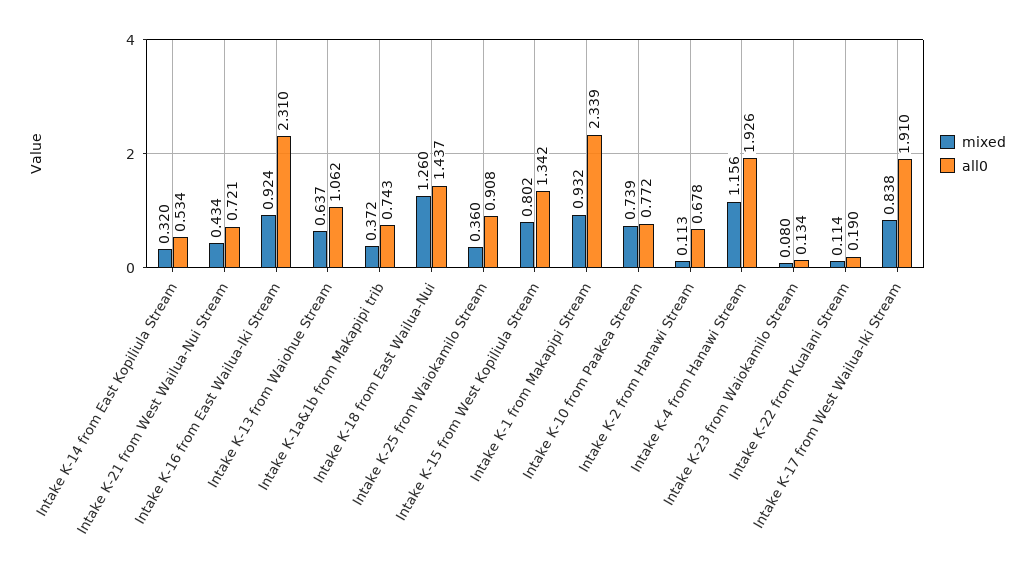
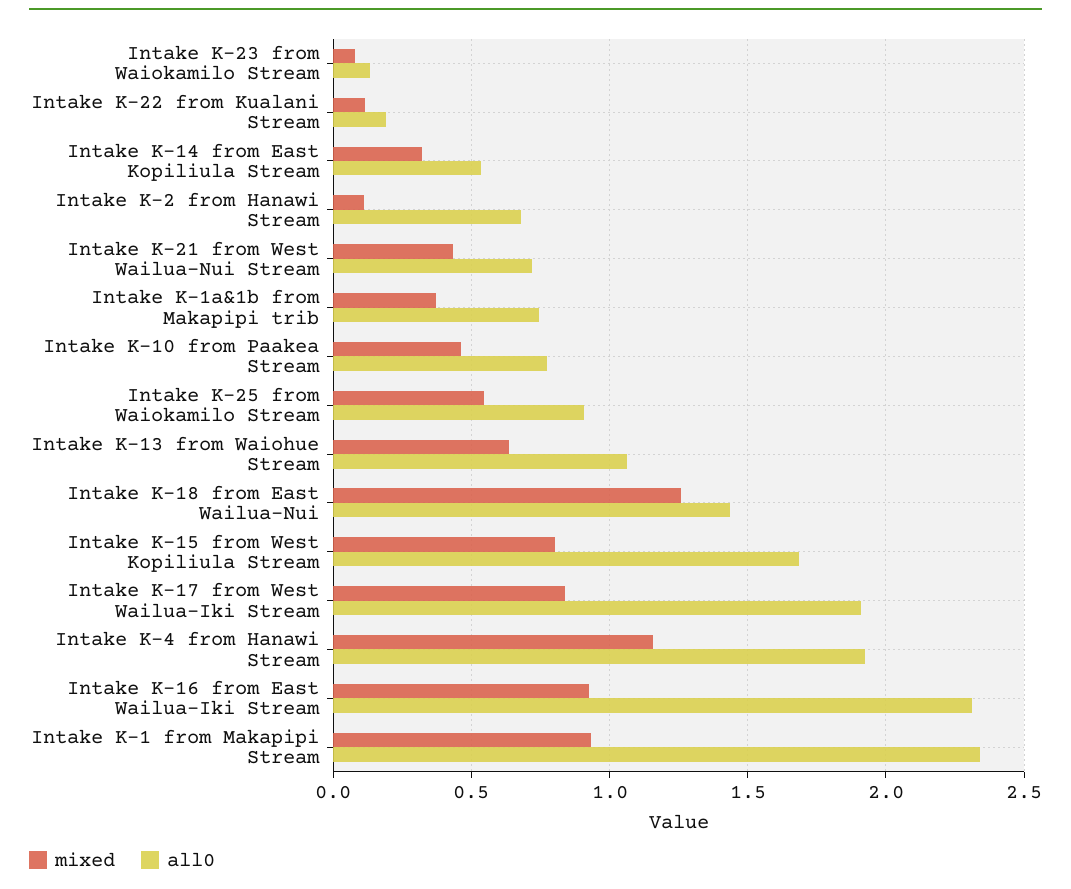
  {
    "mixed": {
      "Intake K-14 from East Kopiliula Stream": 0.32,
      "Intake K-21 from West Wailua-Nui Stream": 0.434,
      "Intake K-16 from East Wailua-Iki Stream": 0.924,
      "Intake K-13 from Waiohue Stream": 0.637,
      "Intake K-1a&1b from Makapipi trib": 0.372,
      "Intake K-18 from East Wailua-Nui": 1.26,
-     "Intake K-25 from Waiokamilo Stream": 0.36,
+     "Intake K-25 from Waiokamilo Stream": 0.55,
      "Intake K-15 from West Kopiliula Stream": 0.802,
      "Intake K-1 from Makapipi Stream": 0.932,
-     "Intake K-10 from Paakea Stream": 0.739,
+     "Intake K-10 from Paakea Stream": 0.45,
      "Intake K-2 from Hanawi Stream": 0.113,
      "Intake K-4 from Hanawi Stream": 1.156,
      "Intake K-23 from Waiokamilo Stream": 0.08,
      "Intake K-22 from Kualani Stream": 0.114,
      "Intake K-17 from West Wailua-Iki Stream": 0.838
    },
    "all0": {
      "Intake K-14 from East Kopiliula Stream": 0.534,
      "Intake K-21 from West Wailua-Nui Stream": 0.721,
      "Intake K-16 from East Wailua-Iki Stream": 2.31,
      "Intake K-13 from Waiohue Stream": 1.062,
      "Intake K-1a&1b from Makapipi trib": 0.743,
      "Intake K-18 from East Wailua-Nui": 1.437,
      "Intake K-25 from Waiokamilo Stream": 0.908,
-     "Intake K-15 from West Kopiliula Stream": 1.342,
+     "Intake K-15 from West Kopiliula Stream": 1.7,
      "Intake K-1 from Makapipi Stream": 2.339,
      "Intake K-10 from Paakea Stream": 0.772,
      "Intake K-2 from Hanawi Stream": 0.678,
      "Intake K-4 from Hanawi Stream": 1.926,
      "Intake K-23 from Waiokamilo Stream": 0.134,
      "Intake K-22 from Kualani Stream": 0.19,
      "Intake K-17 from West Wailua-Iki Stream": 1.91
    }
  }

